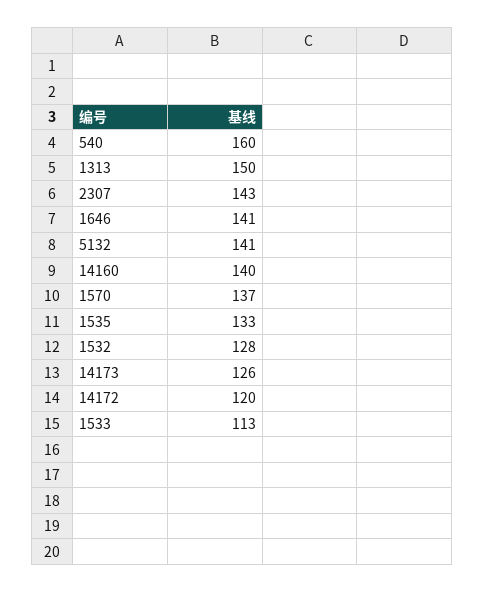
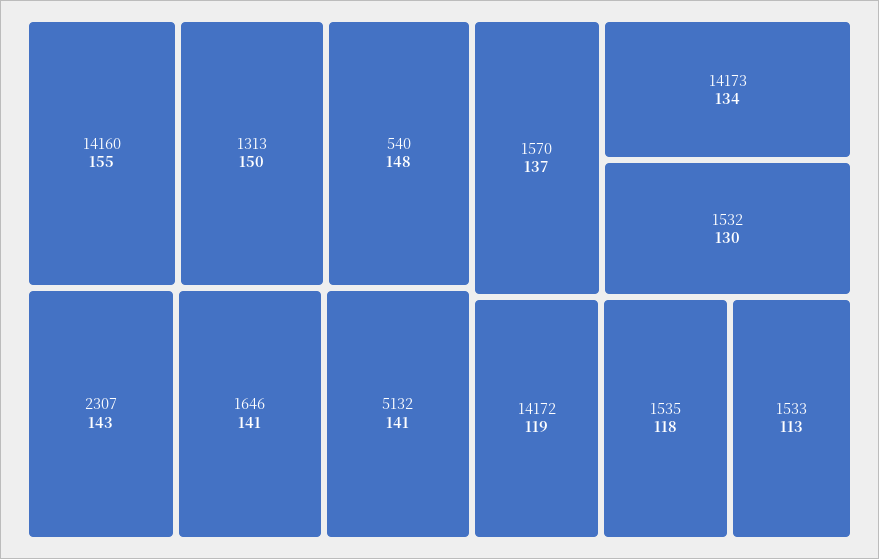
  {
-   "540": 160,
+   "540": 148,
    "1313": 150,
    "2307": 143,
    "1646": 141,
    "5132": 141,
-   "14160": 140,
+   "14160": 155,
    "1570": 137,
-   "1535": 133,
+   "1535": 118,
-   "1532": 128,
+   "1532": 130,
-   "14173": 126,
+   "14173": 134,
-   "14172": 120,
+   "14172": 119,
    "1533": 113
  }

